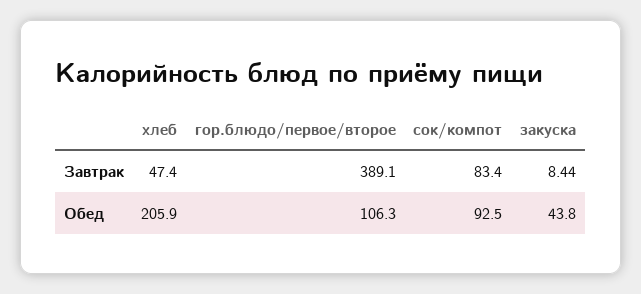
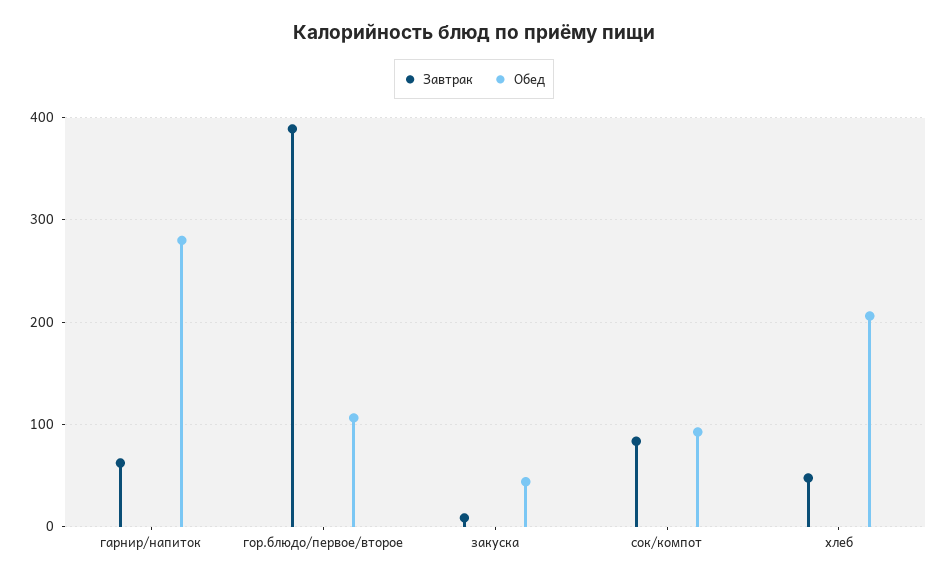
  {
    "Завтрак": {
      "хлеб": 47.4,
      "гор.блюдо/первое/второе": 389.1,
      "сок/компот": 83.4,
-     "закуска": 8.44
+     "закуска": 8.44,
+     "гарнир/напиток": 60
    },
    "Обед": {
      "хлеб": 205.9,
      "гор.блюдо/первое/второе": 106.3,
      "сок/компот": 92.5,
-     "закуска": 43.8
+     "закуска": 43.8,
+     "гарнир/напиток": 280
    }
  }

